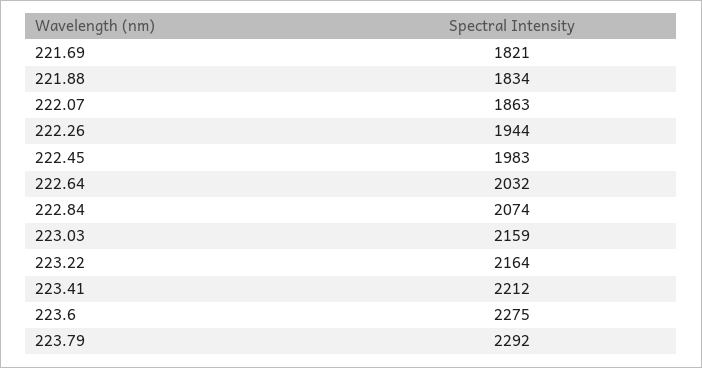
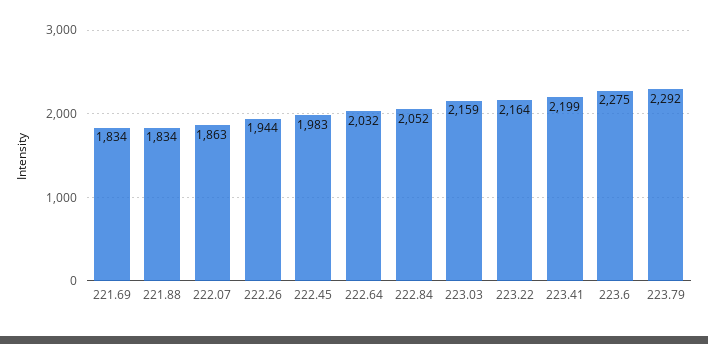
  {
-   "221.69": 1821,
+   "221.69": 1834,
    "221.88": 1834,
    "222.07": 1863,
    "222.26": 1944,
    "222.45": 1983,
    "222.64": 2032,
-   "222.84": 2074,
+   "222.84": 2052,
    "223.03": 2159,
    "223.22": 2164,
-   "223.41": 2212,
+   "223.41": 2199,
    "223.6": 2275,
    "223.79": 2292
  }

